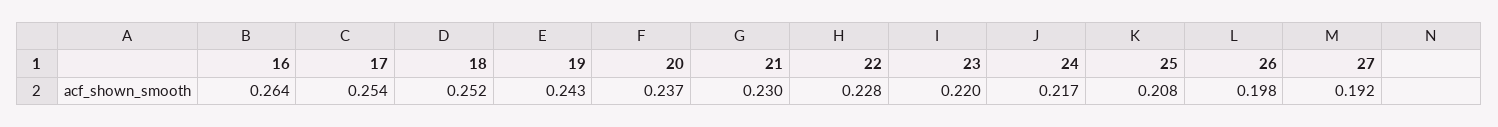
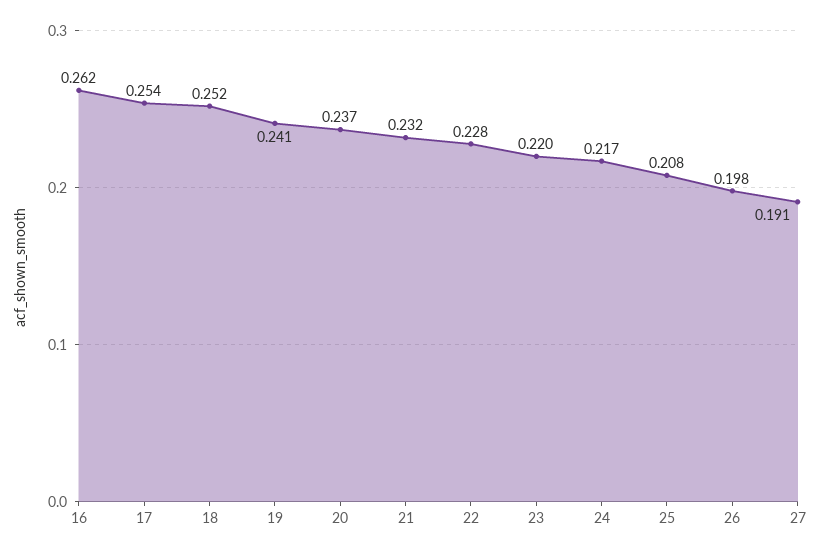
  {
-   "16": 0.264,
+   "16": 0.262,
    "17": 0.254,
    "18": 0.252,
-   "19": 0.243,
+   "19": 0.241,
    "20": 0.237,
-   "21": 0.23,
+   "21": 0.232,
    "22": 0.228,
    "23": 0.22,
    "24": 0.217,
    "25": 0.208,
    "26": 0.198,
-   "27": 0.192
+   "27": 0.191
  }

